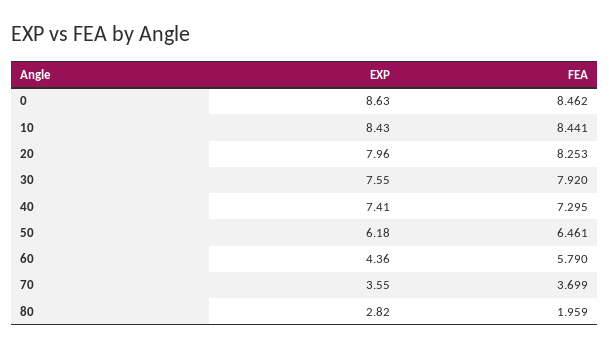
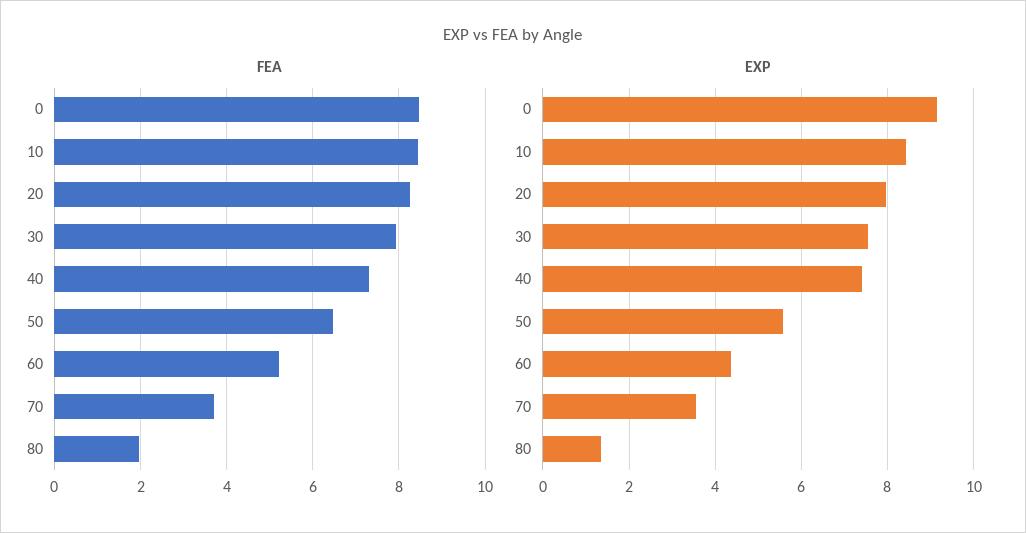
  {
    "EXP": {
-     "0": 8.63,
+     "0": 9.2,
      "10": 8.43,
      "20": 7.96,
      "30": 7.55,
      "40": 7.41,
-     "50": 6.18,
+     "50": 5.6,
      "60": 4.36,
      "70": 3.55,
-     "80": 2.82
+     "80": 1.4
    },
    "FEA": {
      "0": 8.462,
      "10": 8.441,
      "20": 8.253,
      "30": 7.92,
      "40": 7.295,
      "50": 6.461,
-     "60": 5.79,
+     "60": 5.2,
      "70": 3.699,
      "80": 1.959
    }
  }

